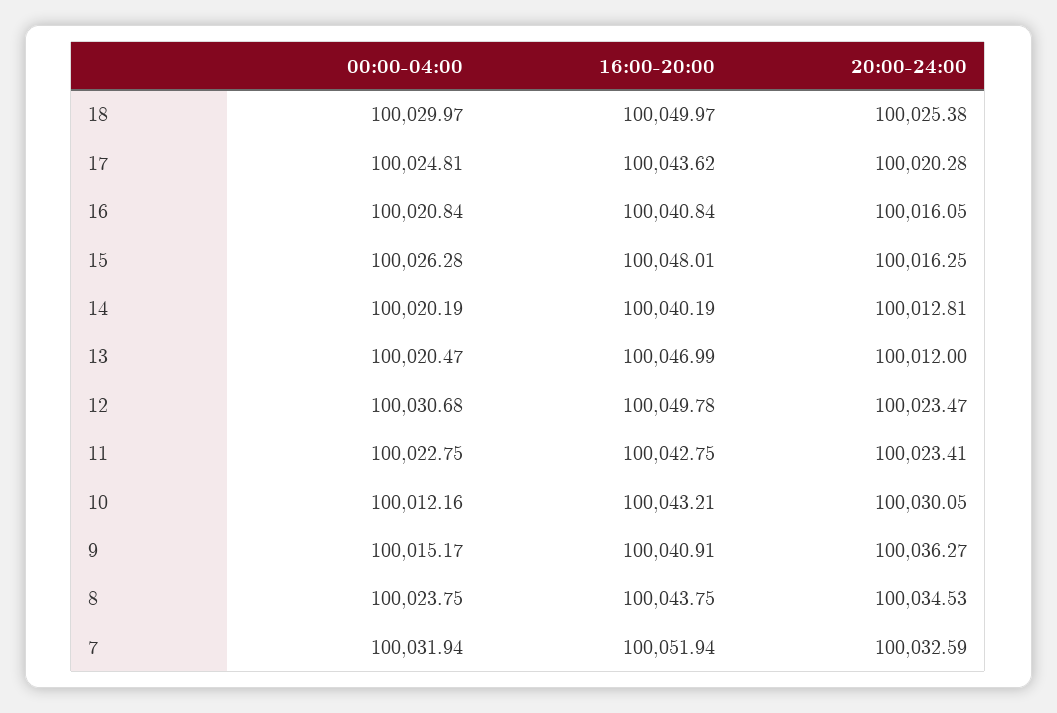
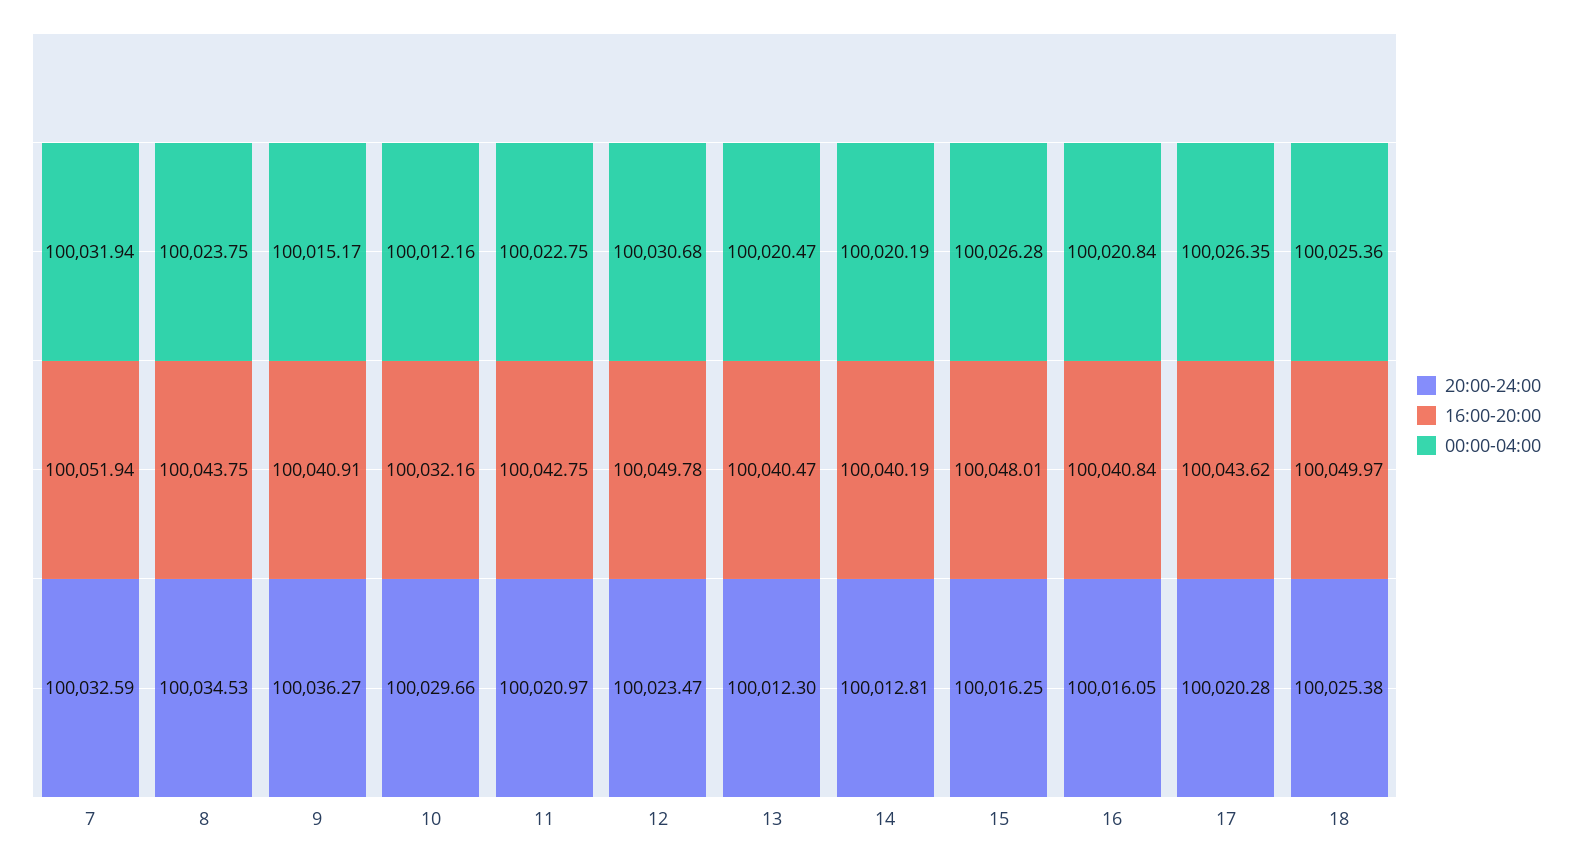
  {
    "00:00-04:00": {
-     "18": 100029.97,
+     "18": 100025.36,
-     "17": 100024.81,
+     "17": 100026.35,
      "16": 100020.84,
      "15": 100026.28,
      "14": 100020.19,
      "13": 100020.47,
      "12": 100030.68,
      "11": 100022.75,
      "10": 100012.16,
      "9": 100015.17,
      "8": 100023.75,
      "7": 100031.94
    },
    "16:00-20:00": {
      "18": 100049.97,
      "17": 100043.62,
      "16": 100040.84,
      "15": 100048.01,
      "14": 100040.19,
-     "13": 100046.99,
+     "13": 100040.47,
      "12": 100049.78,
      "11": 100042.75,
-     "10": 100043.21,
+     "10": 100032.16,
      "9": 100040.91,
      "8": 100043.75,
      "7": 100051.94
    },
    "20:00-24:00": {
      "18": 100025.38,
      "17": 100020.28,
      "16": 100016.05,
      "15": 100016.25,
      "14": 100012.81,
-     "13": 100012,
+     "13": 100012.3,
      "12": 100023.47,
-     "11": 100023.41,
+     "11": 100020.97,
-     "10": 100030.05,
+     "10": 100029.66,
      "9": 100036.27,
      "8": 100034.53,
      "7": 100032.59
    }
  }

